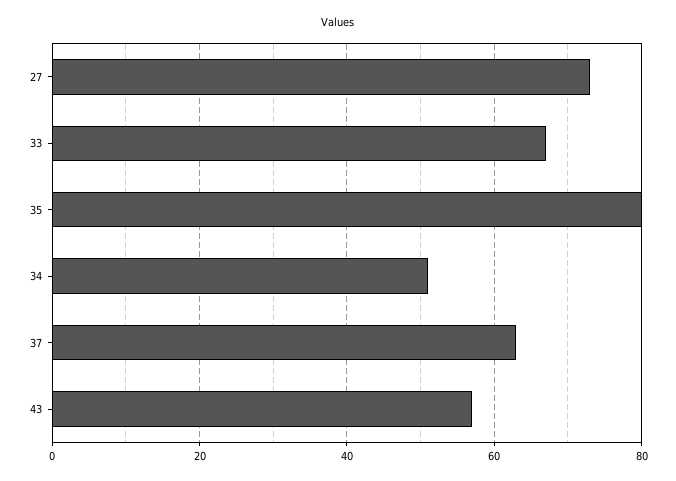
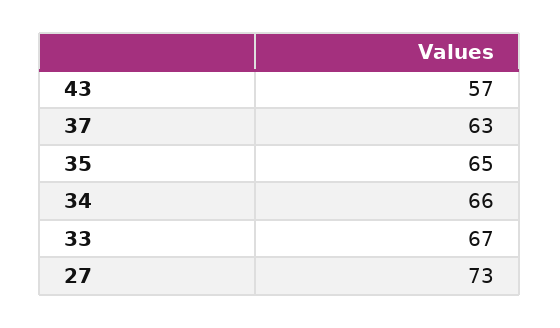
  {
    "27": 73,
    "33": 67,
-   "35": 80,
+   "35": 65,
-   "34": 50,
+   "34": 66,
    "37": 63,
    "43": 57
  }

